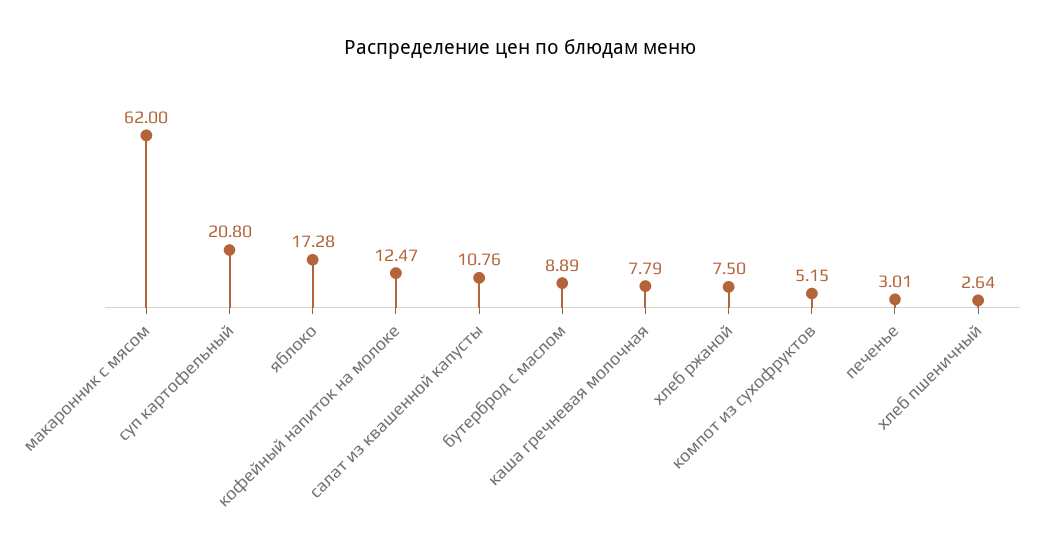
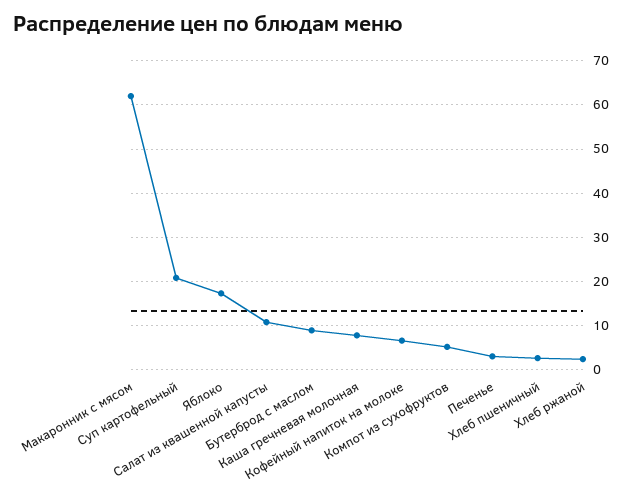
  {
    "макаронник с мясом": 62,
    "суп картофельный": 20.8,
    "яблоко": 17.28,
-   "кофейный напиток на молоке": 12.47,
+   "кофейный напиток на молоке": 6,
    "салат из квашенной капусты": 10.76,
    "бутерброд с маслом": 8.89,
    "каша гречневая молочная": 7.79,
-   "хлеб ржаной": 7.5,
+   "хлеб ржаной": 2,
    "компот из сухофруктов": 5.15,
    "печенье": 3.01,
    "хлеб пшеничный": 2.64
  }

